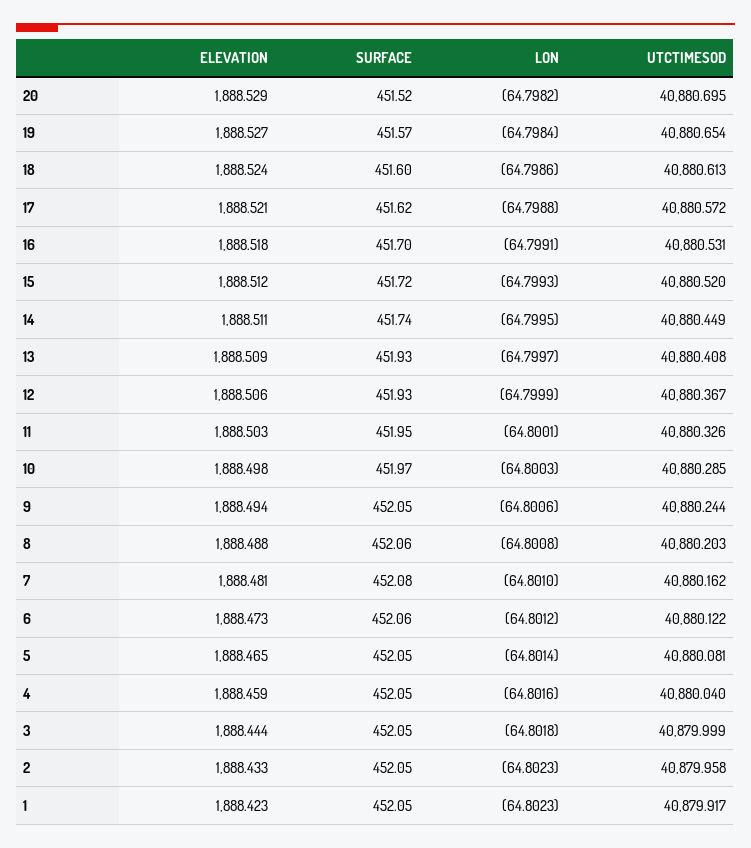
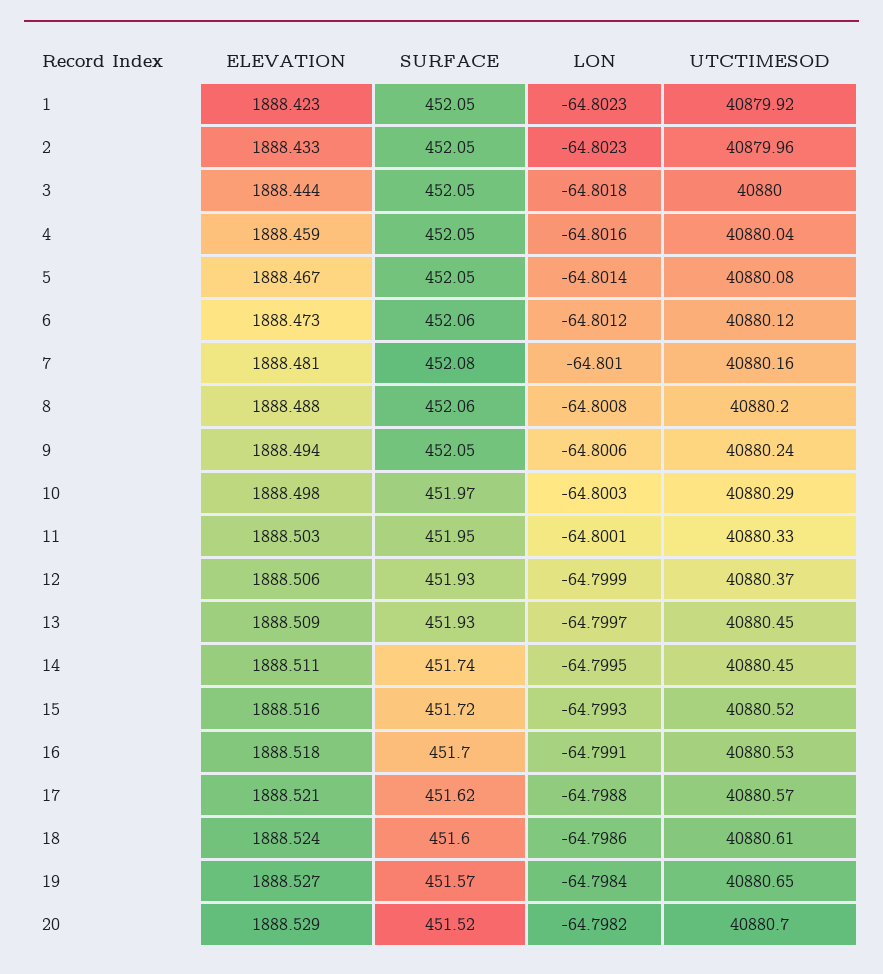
  {
    "ELEVATION": {
      "20": 1888.529,
      "19": 1888.527,
      "18": 1888.524,
      "17": 1888.521,
      "16": 1888.518,
-     "15": 1888.512,
+     "15": 1888.516,
      "14": 1888.511,
      "13": 1888.509,
      "12": 1888.506,
      "11": 1888.503,
      "10": 1888.498,
      "9": 1888.494,
      "8": 1888.488,
      "7": 1888.481,
      "6": 1888.473,
-     "5": 1888.465,
+     "5": 1888.467,
      "4": 1888.459,
      "3": 1888.444,
      "2": 1888.433,
      "1": 1888.423
    },
    "SURFACE": {
      "20": 451.52,
      "19": 451.57,
      "18": 451.6,
      "17": 451.62,
      "16": 451.7,
      "15": 451.72,
      "14": 451.74,
      "13": 451.93,
      "12": 451.93,
      "11": 451.95,
      "10": 451.97,
      "9": 452.05,
      "8": 452.06,
      "7": 452.08,
      "6": 452.06,
      "5": 452.05,
      "4": 452.05,
      "3": 452.05,
      "2": 452.05,
      "1": 452.05
    },
    "LON": {
      "20": -64.7982,
      "19": -64.7984,
      "18": -64.7986,
      "17": -64.7988,
      "16": -64.7991,
      "15": -64.7993,
      "14": -64.7995,
      "13": -64.7997,
      "12": -64.7999,
      "11": -64.8001,
      "10": -64.8003,
      "9": -64.8006,
      "8": -64.8008,
      "7": -64.801,
      "6": -64.8012,
      "5": -64.8014,
      "4": -64.8016,
      "3": -64.8018,
      "2": -64.8023,
      "1": -64.8023
    },
    "UTCTIMESOD": {
      "20": 40880.695,
      "19": 40880.654,
      "18": 40880.613,
      "17": 40880.572,
      "16": 40880.531,
      "15": 40880.52,
      "14": 40880.449,
-     "13": 40880.408,
+     "13": 40880.45,
      "12": 40880.367,
      "11": 40880.326,
      "10": 40880.285,
      "9": 40880.244,
      "8": 40880.203,
      "7": 40880.162,
      "6": 40880.122,
      "5": 40880.081,
      "4": 40880.04,
      "3": 40879.999,
      "2": 40879.958,
      "1": 40879.917
    }
  }

